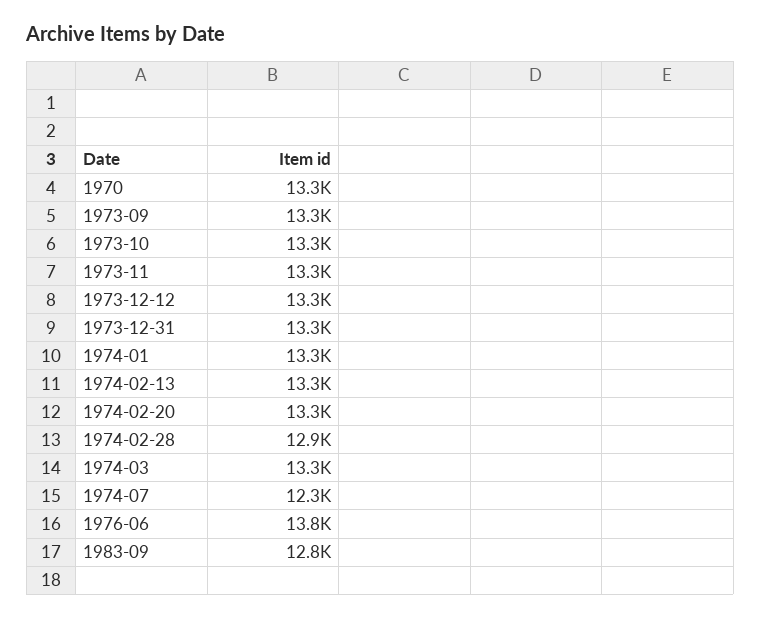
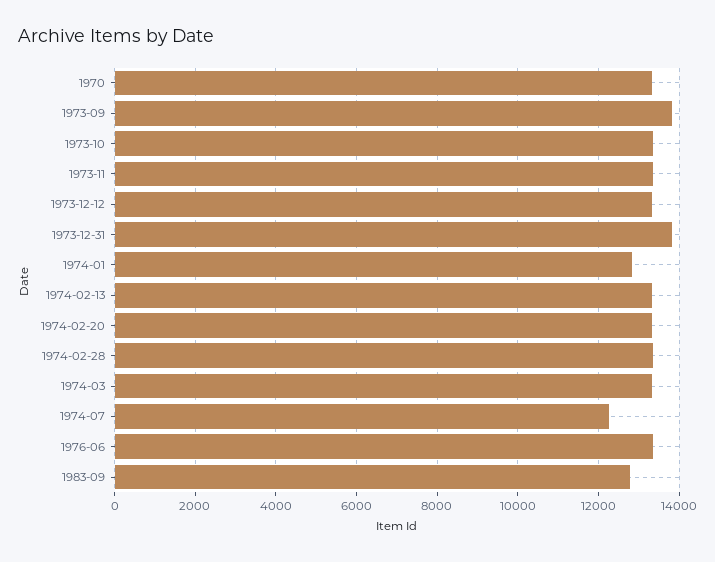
  {
    "1970": 13300,
-   "1973-09": 13300,
+   "1973-09": 13800,
    "1973-10": 13300,
    "1973-11": 13300,
    "1973-12-12": 13300,
-   "1973-12-31": 13300,
+   "1973-12-31": 13800,
-   "1974-01": 13300,
+   "1974-01": 12800,
    "1974-02-13": 13300,
    "1974-02-20": 13300,
-   "1974-02-28": 12900,
+   "1974-02-28": 13400,
    "1974-03": 13300,
    "1974-07": 12300,
-   "1976-06": 13800,
+   "1976-06": 13400,
    "1983-09": 12800
  }

